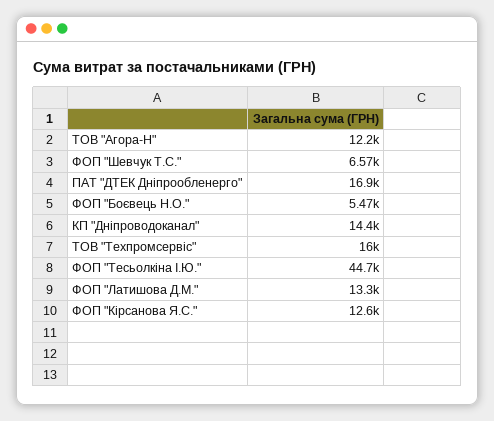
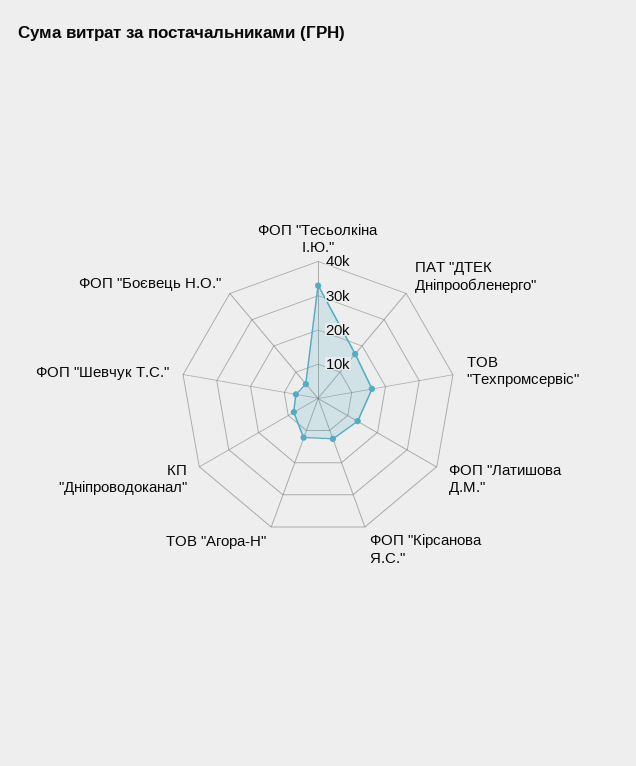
  {
    "ТОВ \"Агора-Н\"": 12200,
    "ФОП \"Шевчук Т.С.\"": 6570,
    "ПАТ \"ДТЕК Дніпрообленерго\"": 16900,
    "ФОП \"Боєвець Н.О.\"": 5470,
-   "КП \"Дніпроводоканал\"": 14400,
+   "КП \"Дніпроводоканал\"": 7500,
    "ТОВ \"Техпромсервіс\"": 16000,
-   "ФОП \"Тесьолкіна І.Ю.\"": 44700,
+   "ФОП \"Тесьолкіна І.Ю.\"": 32500,
    "ФОП \"Латишова Д.М.\"": 13300,
    "ФОП \"Кірсанова Я.С.\"": 12600
  }

